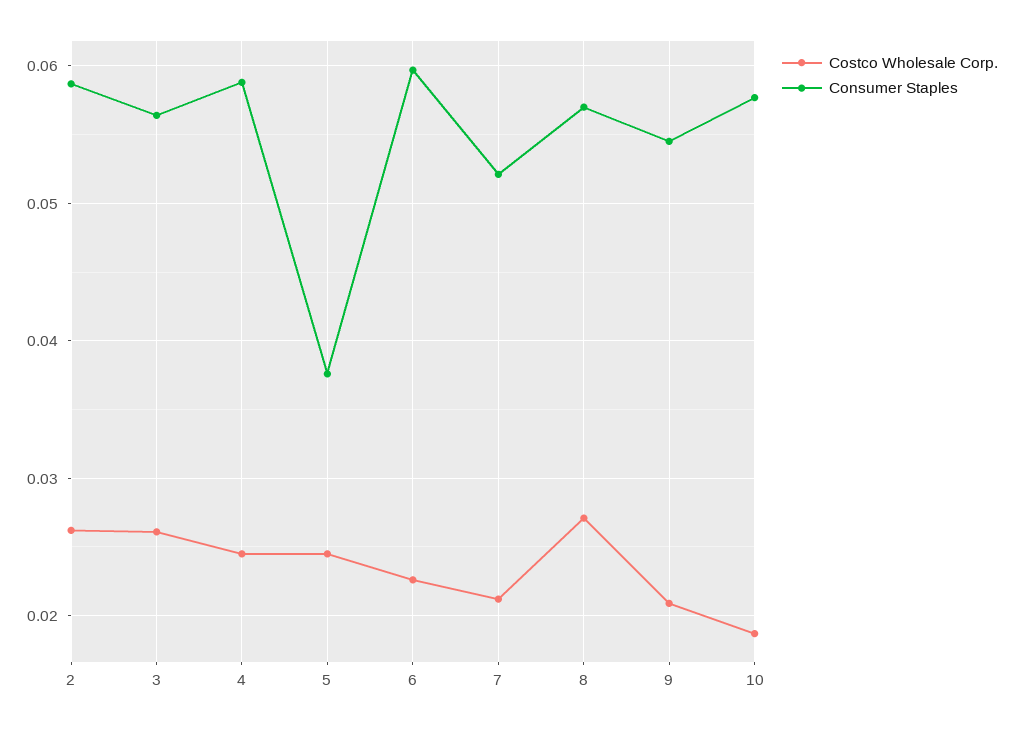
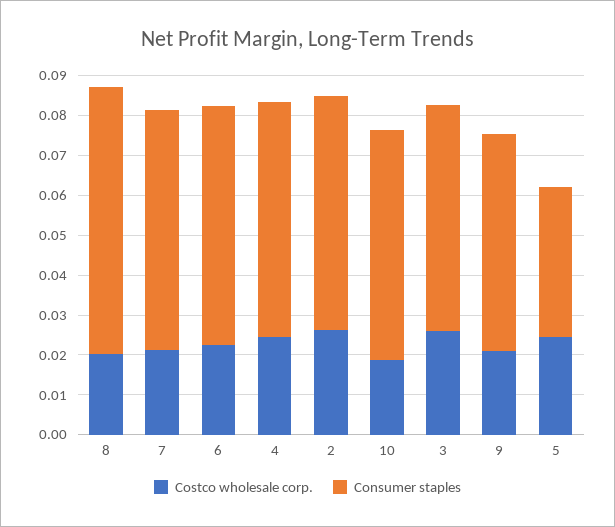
  {
    "Costco Wholesale Corp.": {
      "2": 0.026,
      "3": 0.026,
      "4": 0.025,
      "5": 0.025,
      "6": 0.023,
      "7": 0.021,
-     "8": 0.027,
+     "8": 0.02,
      "9": 0.021,
      "10": 0.019
    },
    "Consumer Staples": {
      "2": 0.059,
      "3": 0.056,
      "4": 0.059,
      "5": 0.038,
      "6": 0.06,
-     "7": 0.052,
+     "7": 0.06,
-     "8": 0.057,
+     "8": 0.0675,
      "9": 0.055,
      "10": 0.058
    }
  }

